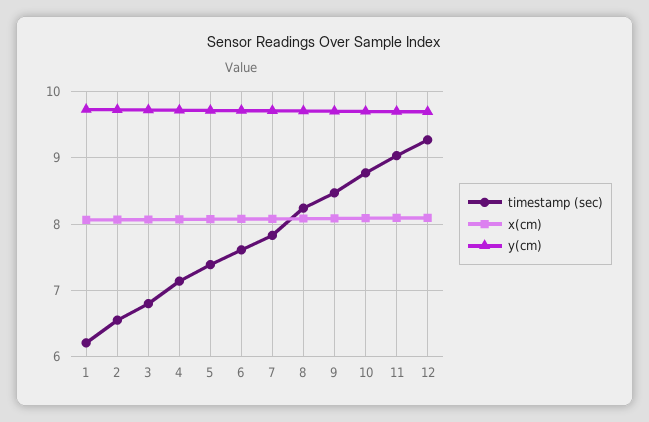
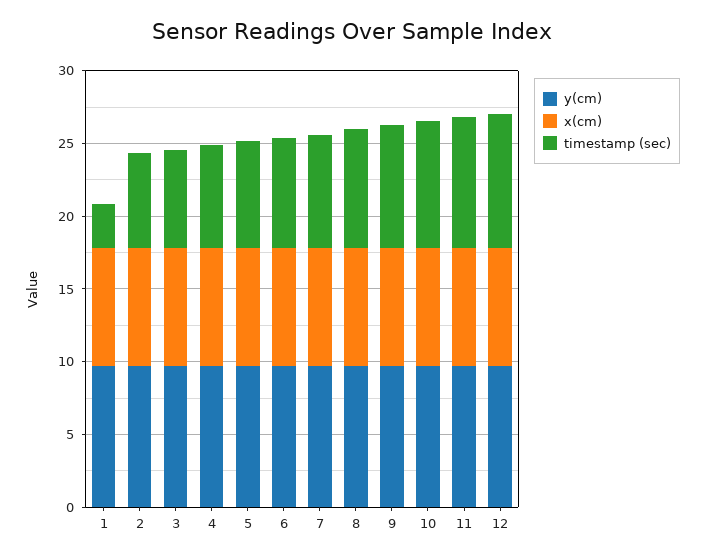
  {
    "timestamp (sec)": {
-     "1": 6.2,
+     "1": 3,
      "2": 6.6,
      "3": 6.8,
      "4": 7.1,
      "5": 7.4,
      "6": 7.6,
      "7": 7.8,
      "8": 8.2,
      "9": 8.5,
      "10": 8.8,
      "11": 9,
      "12": 9.3
    },
    "x(cm)": {
      "1": 8.1,
      "2": 8.1,
      "3": 8.1,
      "4": 8.1,
      "5": 8.1,
      "6": 8.1,
      "7": 8.1,
      "8": 8.1,
      "9": 8.1,
      "10": 8.1,
      "11": 8.1,
      "12": 8.1
    },
    "y(cm)": {
      "1": 9.7,
      "2": 9.7,
      "3": 9.7,
      "4": 9.7,
      "5": 9.7,
      "6": 9.7,
      "7": 9.7,
      "8": 9.7,
      "9": 9.7,
      "10": 9.7,
      "11": 9.7,
      "12": 9.7
    }
  }

